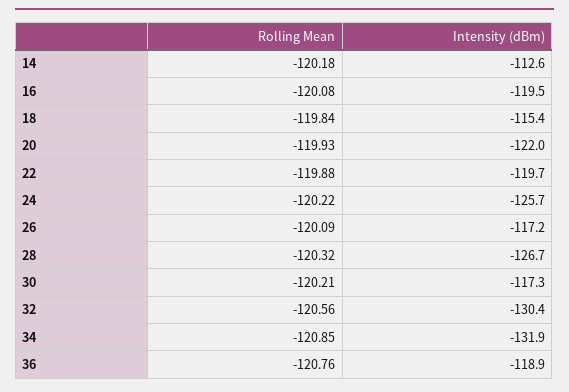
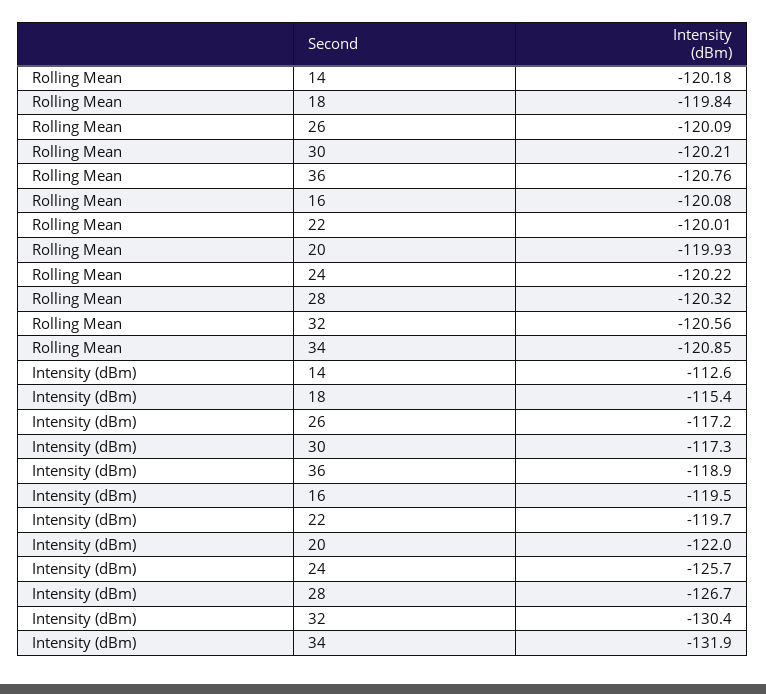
  {
    "Rolling Mean": {
      "14": -120.18,
      "16": -120.08,
      "18": -119.84,
      "20": -119.93,
-     "22": -119.88,
+     "22": -120.01,
      "24": -120.22,
      "26": -120.09,
      "28": -120.32,
      "30": -120.21,
      "32": -120.56,
      "34": -120.85,
      "36": -120.76
    },
    "Intensity (dBm)": {
      "14": -112.6,
      "16": -119.5,
      "18": -115.4,
      "20": -122,
      "22": -119.7,
      "24": -125.7,
      "26": -117.2,
      "28": -126.7,
      "30": -117.3,
      "32": -130.4,
      "34": -131.9,
      "36": -118.9
    }
  }

